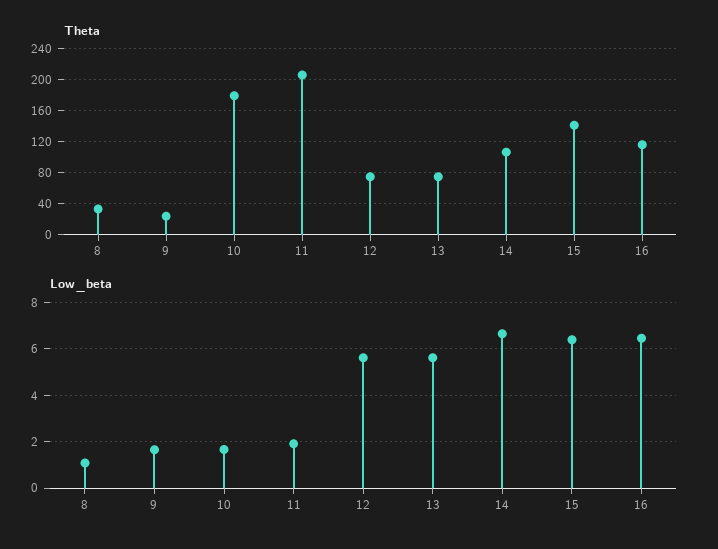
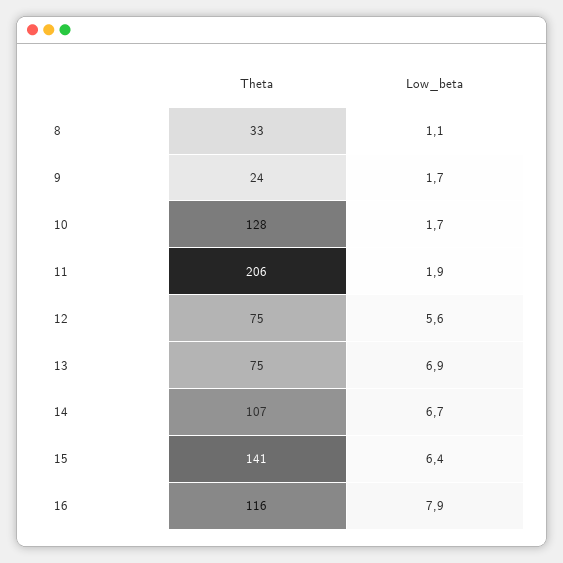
  {
    "Theta": {
      "8": 33,
      "9": 24,
-     "10": 180,
+     "10": 128,
      "11": 206,
      "12": 75,
      "13": 75,
      "14": 107,
      "15": 141,
      "16": 116
    },
    "Low_beta": {
      "8": 1.1,
      "9": 1.7,
      "10": 1.7,
      "11": 1.9,
      "12": 5.6,
-     "13": 5.5,
+     "13": 6.9,
      "14": 6.7,
      "15": 6.4,
-     "16": 6.5
+     "16": 7.9
    }
  }

